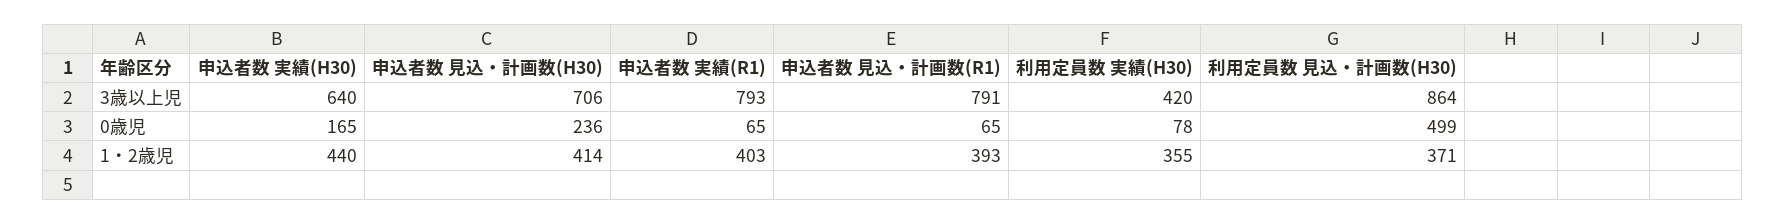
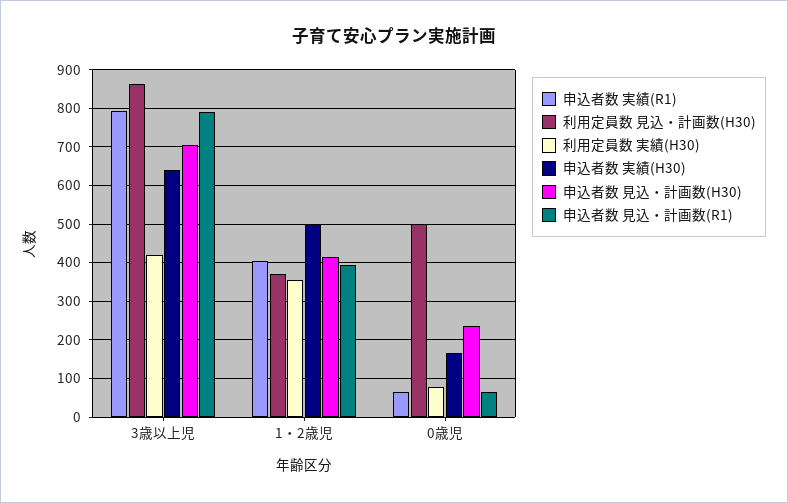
  {
    "申込者数 実績(H30)": {
      "3歳以上児": 640,
      "0歳児": 165,
-     "1・2歳児": 440
+     "1・2歳児": 500
    },
    "申込者数 見込・計画数(H30)": {
      "3歳以上児": 706,
      "0歳児": 236,
      "1・2歳児": 414
    },
    "申込者数 実績(R1)": {
      "3歳以上児": 793,
      "0歳児": 65,
      "1・2歳児": 403
    },
    "申込者数 見込・計画数(R1)": {
      "3歳以上児": 791,
      "0歳児": 65,
      "1・2歳児": 393
    },
    "利用定員数 実績(H30)": {
      "3歳以上児": 420,
      "0歳児": 78,
      "1・2歳児": 355
    },
    "利用定員数 見込・計画数(H30)": {
      "3歳以上児": 864,
      "0歳児": 499,
      "1・2歳児": 371
    }
  }

